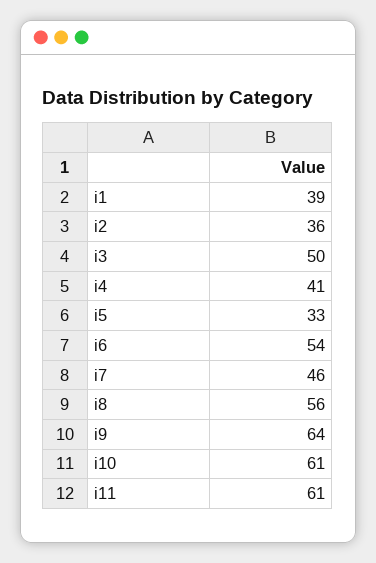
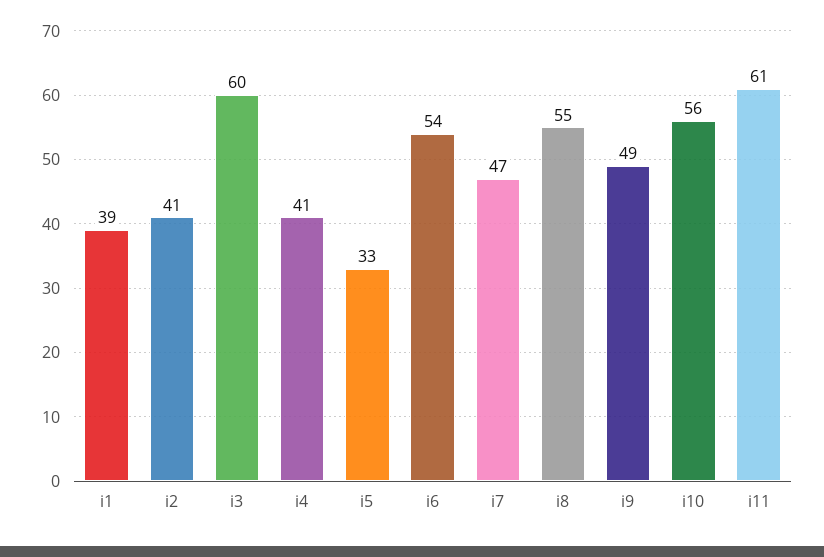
  {
    "i1": 39,
-   "i2": 36,
+   "i2": 41,
-   "i3": 50,
+   "i3": 60,
    "i4": 41,
    "i5": 33,
    "i6": 54,
-   "i7": 46,
+   "i7": 47,
-   "i8": 56,
+   "i8": 55,
-   "i9": 64,
+   "i9": 49,
-   "i10": 61,
+   "i10": 56,
    "i11": 61
  }

